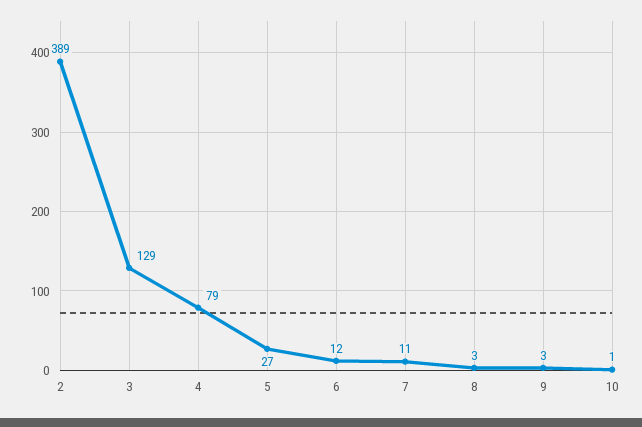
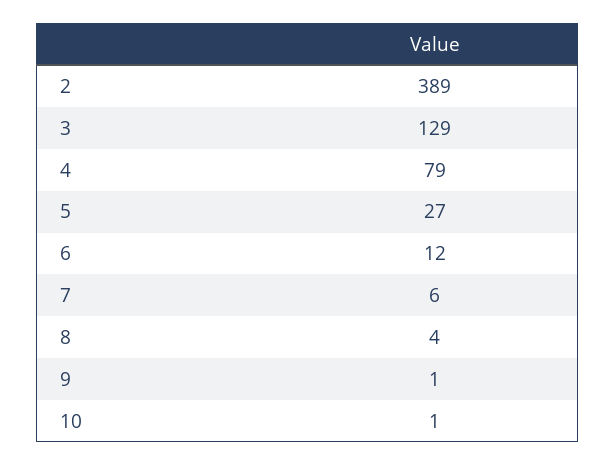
  {
    "2": 389,
    "3": 129,
    "4": 79,
    "5": 27,
    "6": 12,
-   "7": 11,
+   "7": 6,
-   "8": 3,
+   "8": 4,
-   "9": 3,
+   "9": 1,
    "10": 1
  }

